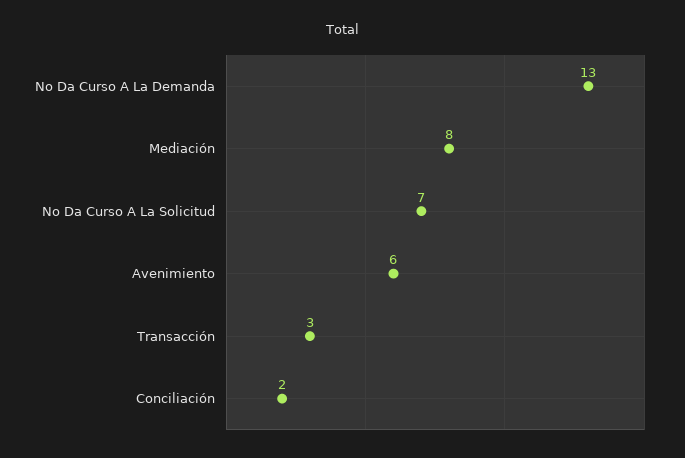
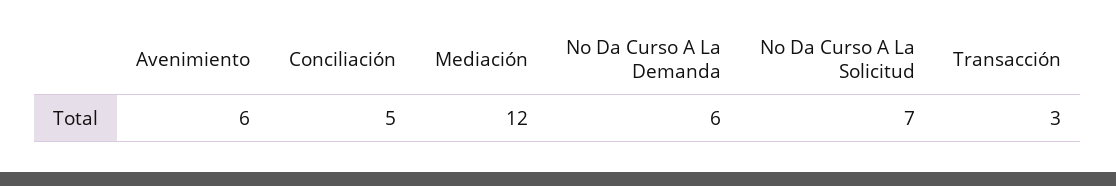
  {
-   "No Da Curso A La Demanda": 13,
+   "No Da Curso A La Demanda": 6,
-   "Mediación": 8,
+   "Mediación": 12,
    "No Da Curso A La Solicitud": 7,
    "Avenimiento": 6,
    "Transacción": 3,
-   "Conciliación": 2
+   "Conciliación": 5
  }

